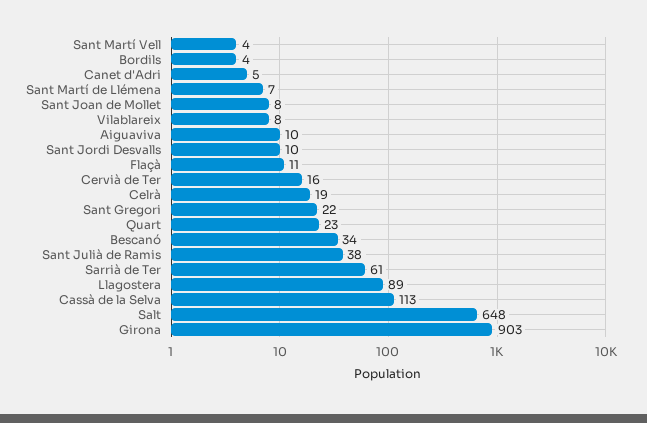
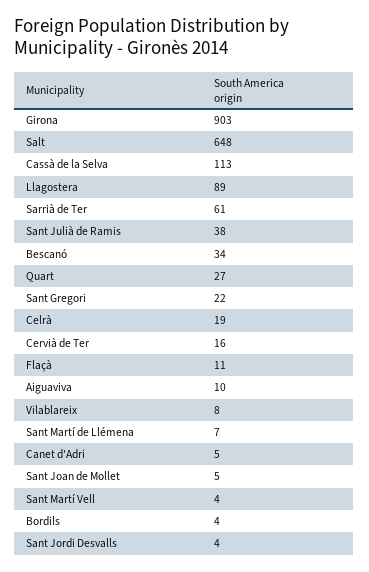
  {
    "Sant Martí Vell": 4,
    "Bordils": 4,
    "Canet d'Adri": 5,
    "Sant Martí de Llémena": 7,
-   "Sant Joan de Mollet": 8,
+   "Sant Joan de Mollet": 5,
    "Vilablareix": 8,
    "Aiguaviva": 10,
-   "Sant Jordi Desvalls": 10,
+   "Sant Jordi Desvalls": 4,
    "Flaçà": 11,
    "Cervià de Ter": 16,
    "Celrà": 19,
    "Sant Gregori": 22,
-   "Quart": 23,
+   "Quart": 27,
    "Bescanó": 34,
    "Sant Julià de Ramis": 38,
    "Sarrià de Ter": 61,
    "Llagostera": 89,
    "Cassà de la Selva": 113,
    "Salt": 648,
    "Girona": 903
  }

